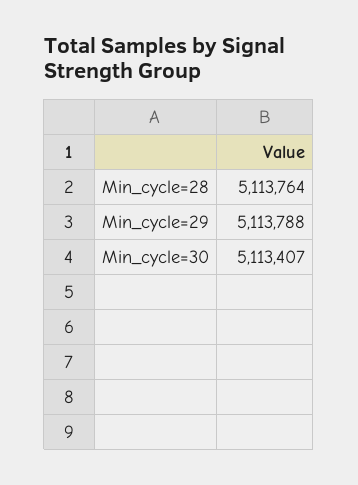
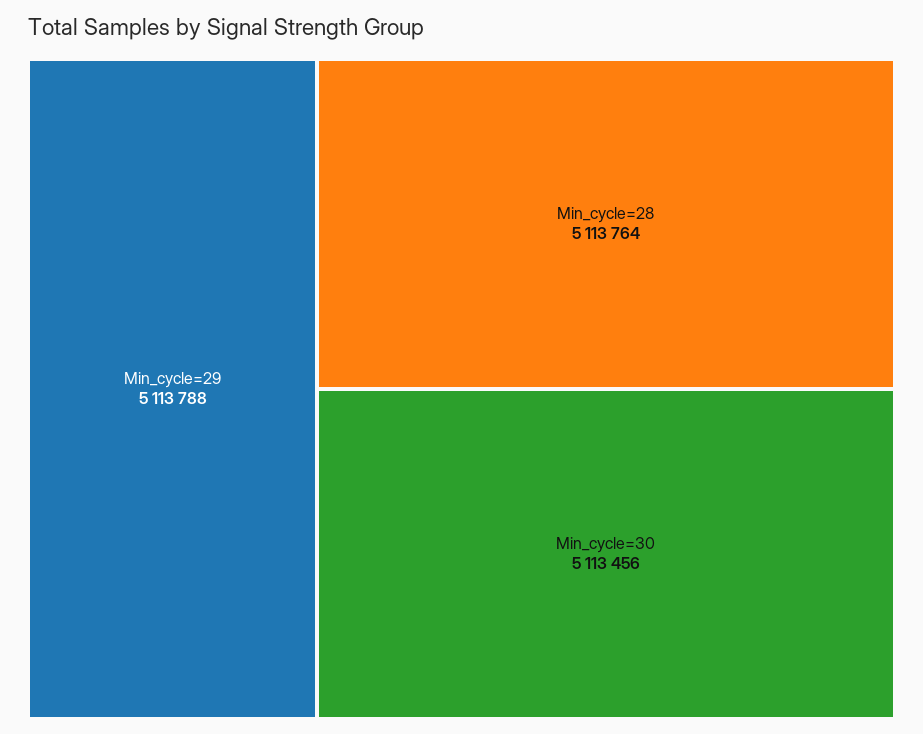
  {
    "Min_cycle=28": 5113764,
    "Min_cycle=29": 5113788,
-   "Min_cycle=30": 5113407
+   "Min_cycle=30": 5113456
  }

